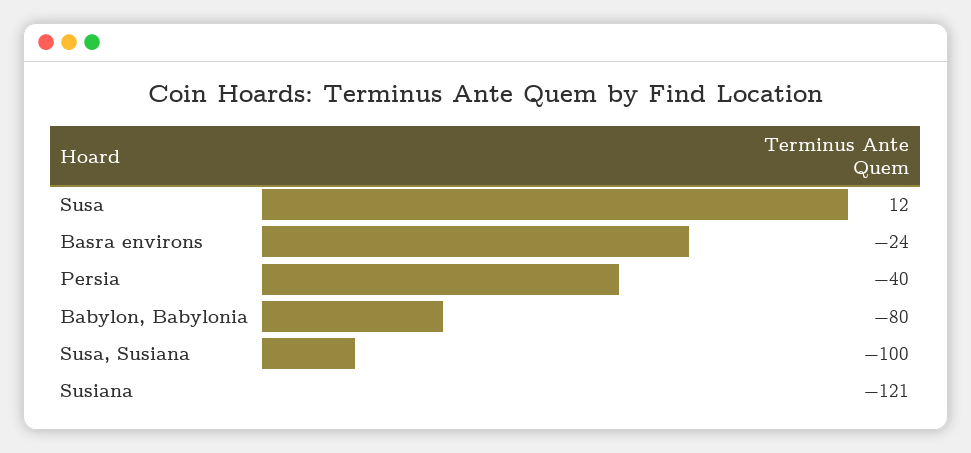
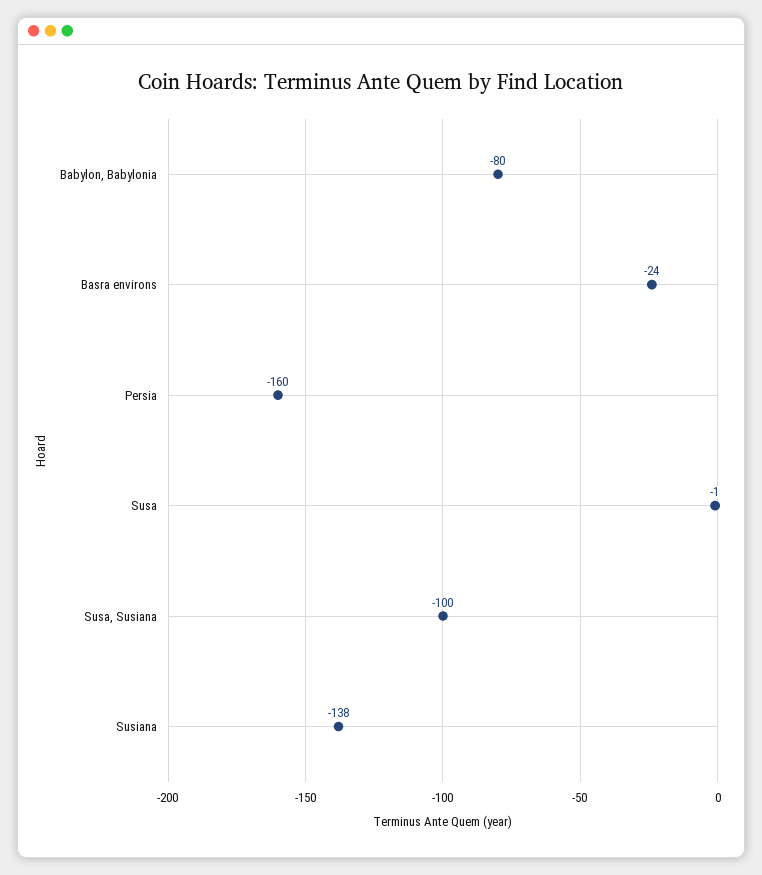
  {
-   "Susa": 12,
+   "Susa": -1,
    "Basra environs": -24,
-   "Persia": -40,
+   "Persia": -160,
    "Babylon, Babylonia": -80,
    "Susa, Susiana": -100,
-   "Susiana": -121
+   "Susiana": -138
  }

